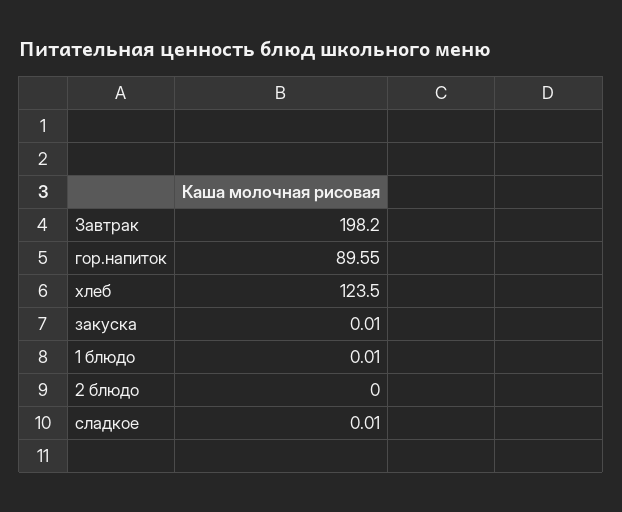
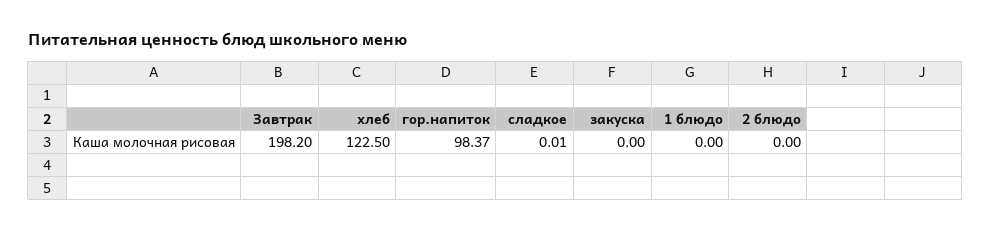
  {
    "Завтрак": 198.2,
-   "гор.напиток": 89.55,
+   "гор.напиток": 98.37,
-   "хлеб": 123.5,
+   "хлеб": 122.5,
-   "закуска": 0.01,
+   "закуска": 0,
-   "1 блюдо": 0.01,
+   "1 блюдо": 0,
    "2 блюдо": 0,
    "сладкое": 0.01
  }

